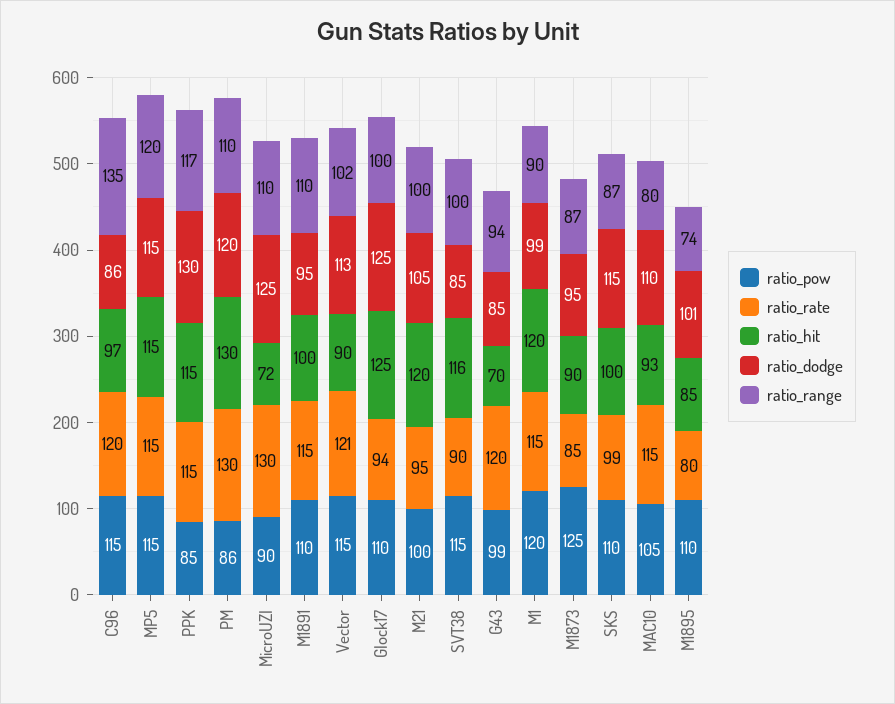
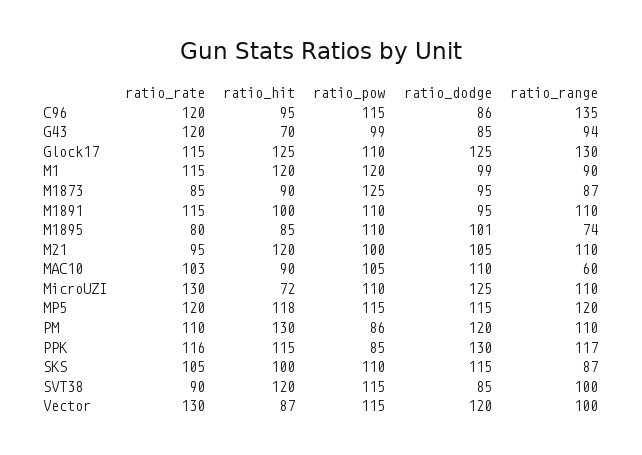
  {
    "ratio_pow": {
      "C96": 115,
      "MP5": 115,
      "PPK": 85,
      "PM": 86,
-     "MicroUZI": 90,
+     "MicroUZI": 110,
      "M1891": 110,
      "Vector": 115,
      "Glock17": 110,
      "M21": 100,
      "SVT38": 115,
      "G43": 99,
      "M1": 120,
      "M1873": 125,
      "SKS": 110,
      "MAC10": 105,
      "M1895": 110
    },
    "ratio_rate": {
      "C96": 120,
-     "MP5": 115,
+     "MP5": 120,
-     "PPK": 115,
+     "PPK": 116,
-     "PM": 130,
+     "PM": 110,
      "MicroUZI": 130,
      "M1891": 115,
-     "Vector": 121,
+     "Vector": 130,
-     "Glock17": 94,
+     "Glock17": 115,
      "M21": 95,
      "SVT38": 90,
      "G43": 120,
      "M1": 115,
      "M1873": 85,
-     "SKS": 99,
+     "SKS": 105,
-     "MAC10": 115,
+     "MAC10": 103,
      "M1895": 80
    },
    "ratio_hit": {
-     "C96": 97,
+     "C96": 95,
-     "MP5": 115,
+     "MP5": 118,
      "PPK": 115,
      "PM": 130,
      "MicroUZI": 72,
      "M1891": 100,
-     "Vector": 90,
+     "Vector": 87,
      "Glock17": 125,
      "M21": 120,
-     "SVT38": 116,
+     "SVT38": 120,
      "G43": 70,
      "M1": 120,
      "M1873": 90,
      "SKS": 100,
-     "MAC10": 93,
+     "MAC10": 90,
      "M1895": 85
    },
    "ratio_dodge": {
      "C96": 86,
      "MP5": 115,
      "PPK": 130,
      "PM": 120,
      "MicroUZI": 125,
      "M1891": 95,
-     "Vector": 113,
+     "Vector": 120,
      "Glock17": 125,
      "M21": 105,
      "SVT38": 85,
      "G43": 85,
      "M1": 99,
      "M1873": 95,
      "SKS": 115,
      "MAC10": 110,
      "M1895": 101
    },
    "ratio_range": {
      "C96": 135,
      "MP5": 120,
      "PPK": 117,
      "PM": 110,
      "MicroUZI": 110,
      "M1891": 110,
-     "Vector": 102,
+     "Vector": 100,
-     "Glock17": 100,
+     "Glock17": 130,
-     "M21": 100,
+     "M21": 110,
      "SVT38": 100,
      "G43": 94,
      "M1": 90,
      "M1873": 87,
      "SKS": 87,
-     "MAC10": 80,
+     "MAC10": 60,
      "M1895": 74
    }
  }

